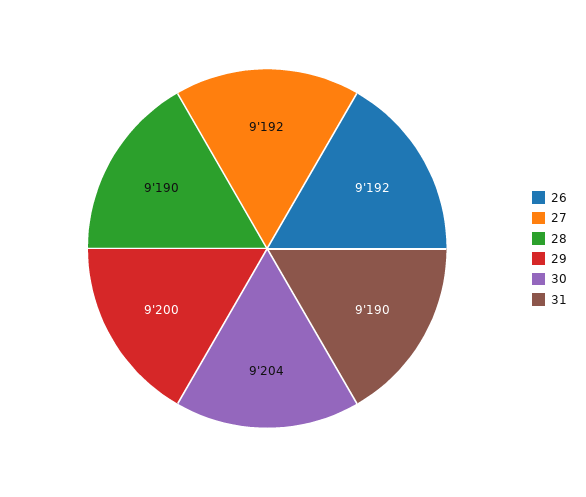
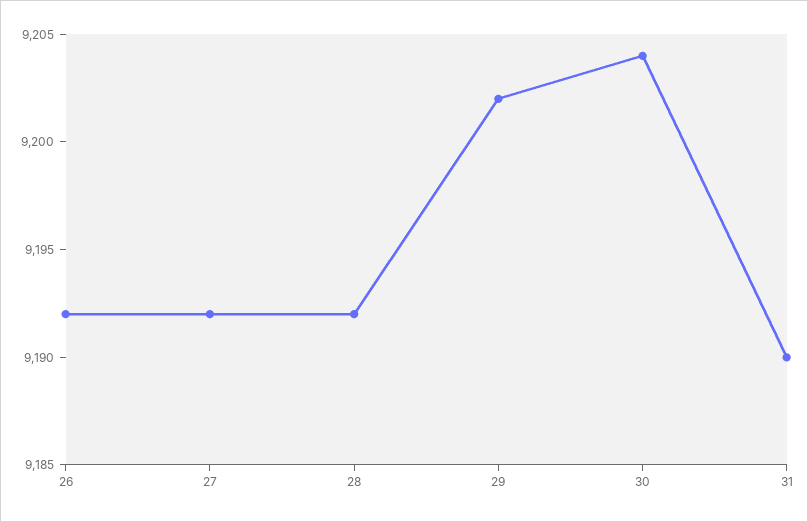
  {
    "26": 9192,
    "27": 9192,
-   "28": 9190,
+   "28": 9192,
-   "29": 9200,
+   "29": 9202,
    "30": 9204,
    "31": 9190
  }

